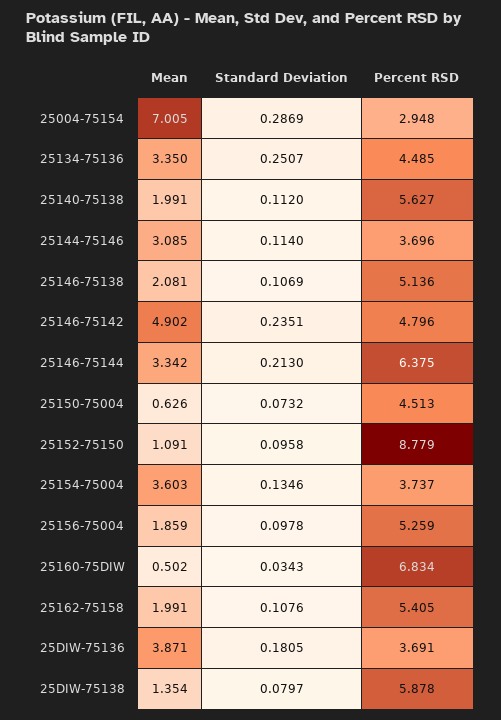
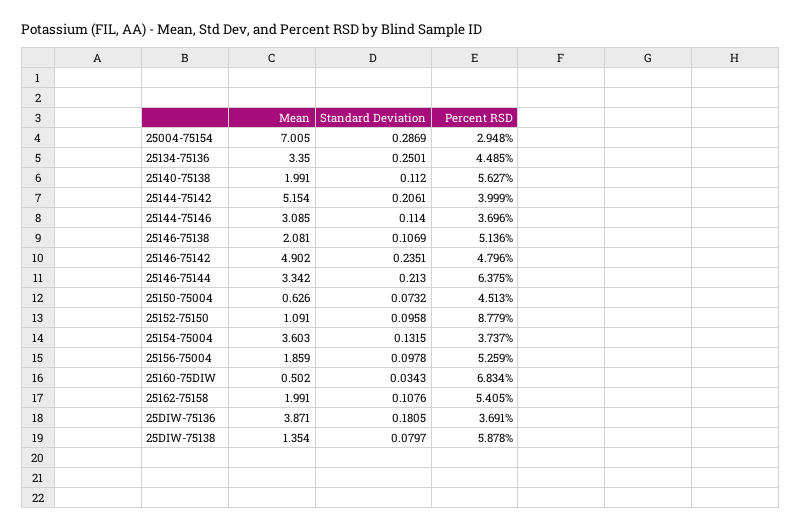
  {
    "Mean": {
      "25004-75154": 7.005,
      "25134-75136": 3.35,
      "25140-75138": 1.991,
      "25144-75146": 3.085,
      "25146-75138": 2.081,
      "25146-75142": 4.902,
      "25146-75144": 3.342,
      "25150-75004": 0.626,
      "25152-75150": 1.091,
      "25154-75004": 3.603,
      "25156-75004": 1.859,
      "25160-75DIW": 0.502,
      "25162-75158": 1.991,
      "25DIW-75136": 3.871,
-     "25DIW-75138": 1.354
+     "25DIW-75138": 1.354,
+     "25144-75142": 5.154
    },
    "Standard Deviation": {
      "25004-75154": 0.2869,
-     "25134-75136": 0.2507,
+     "25134-75136": 0.2501,
      "25140-75138": 0.112,
      "25144-75146": 0.114,
      "25146-75138": 0.1069,
      "25146-75142": 0.2351,
      "25146-75144": 0.213,
      "25150-75004": 0.0732,
      "25152-75150": 0.0958,
-     "25154-75004": 0.1346,
+     "25154-75004": 0.1315,
      "25156-75004": 0.0978,
      "25160-75DIW": 0.0343,
      "25162-75158": 0.1076,
      "25DIW-75136": 0.1805,
-     "25DIW-75138": 0.0797
+     "25DIW-75138": 0.0797,
+     "25144-75142": 0.2061
    },
    "Percent RSD": {
      "25004-75154": 2.948,
      "25134-75136": 4.485,
      "25140-75138": 5.627,
      "25144-75146": 3.696,
      "25146-75138": 5.136,
      "25146-75142": 4.796,
      "25146-75144": 6.375,
      "25150-75004": 4.513,
      "25152-75150": 8.779,
      "25154-75004": 3.737,
      "25156-75004": 5.259,
      "25160-75DIW": 6.834,
      "25162-75158": 5.405,
      "25DIW-75136": 3.691,
-     "25DIW-75138": 5.878
+     "25DIW-75138": 5.878,
+     "25144-75142": 3.999
    }
  }

